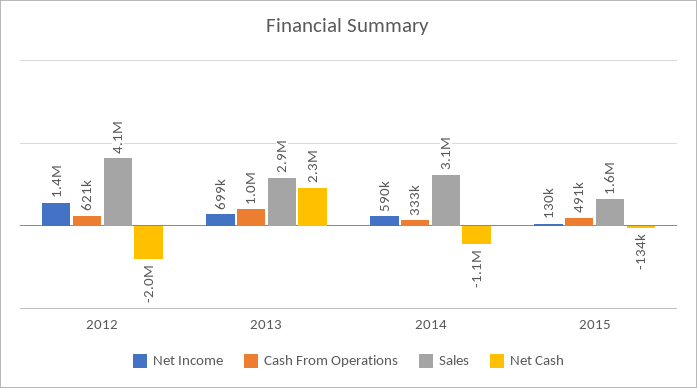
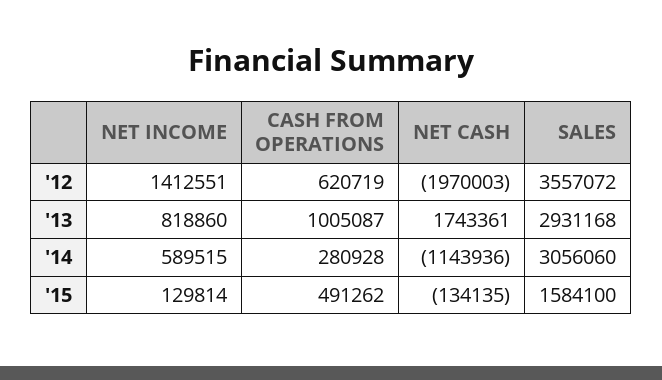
  {
    "Net Income": {
      "2012": 1412551,
-     "2013": 699000,
+     "2013": 818860,
      "2014": 589515,
      "2015": 129814
    },
    "Cash From Operations": {
      "2012": 620719,
      "2013": 1005087,
-     "2014": 333000,
+     "2014": 280928,
      "2015": 491262
    },
    "Sales": {
-     "2012": 4100000,
+     "2012": 3557072,
      "2013": 2931168,
      "2014": 3056060,
      "2015": 1584100
    },
    "Net Cash": {
      "2012": -1970003,
-     "2013": 2300000,
+     "2013": 1743361,
      "2014": -1143936,
      "2015": -134135
    }
  }

